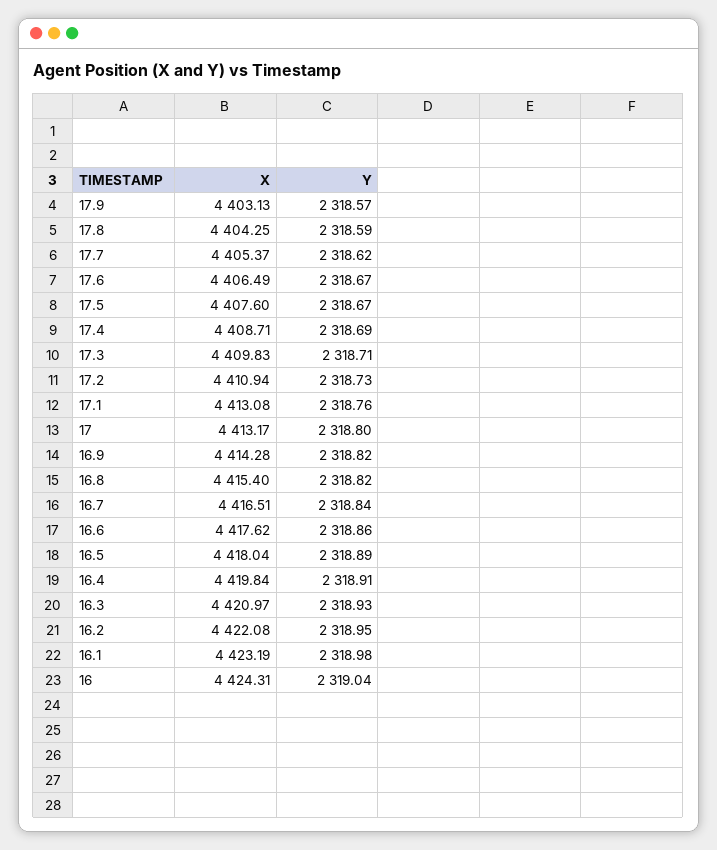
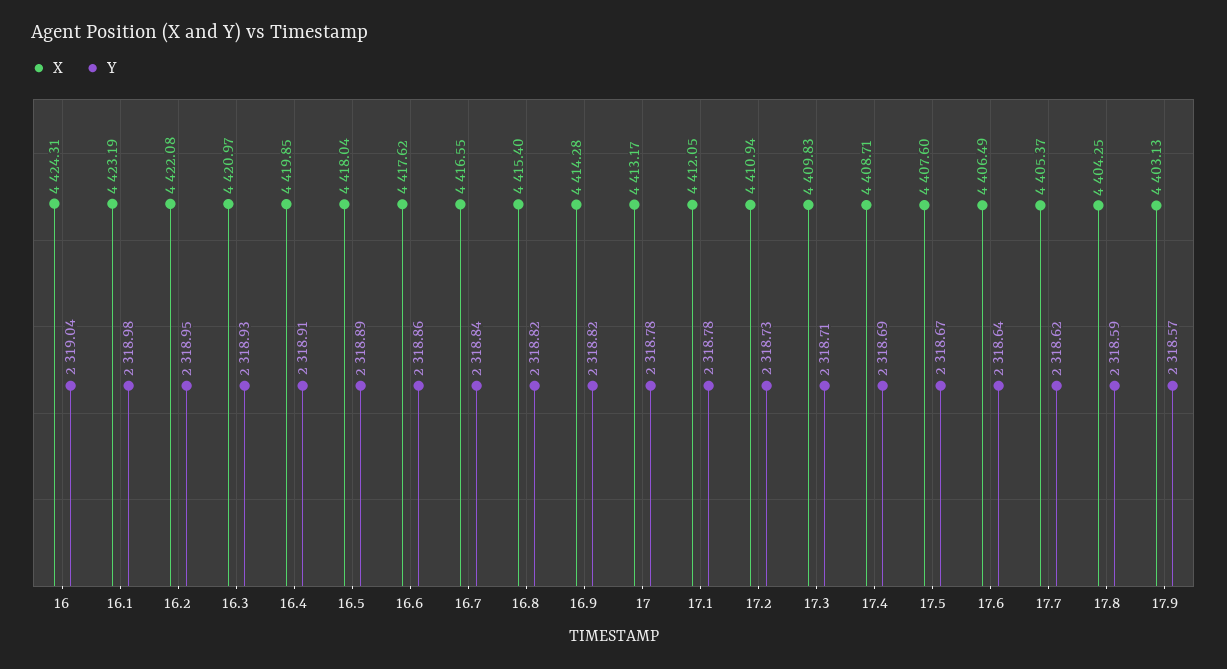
  {
    "X": {
      "17.9": 4403.13,
      "17.8": 4404.25,
      "17.7": 4405.37,
      "17.6": 4406.49,
      "17.5": 4407.6,
      "17.4": 4408.71,
      "17.3": 4409.83,
      "17.2": 4410.94,
-     "17.1": 4413.08,
+     "17.1": 4412.05,
      "17": 4413.17,
      "16.9": 4414.28,
      "16.8": 4415.4,
-     "16.7": 4416.51,
+     "16.7": 4416.55,
      "16.6": 4417.62,
      "16.5": 4418.04,
-     "16.4": 4419.84,
+     "16.4": 4419.85,
      "16.3": 4420.97,
      "16.2": 4422.08,
      "16.1": 4423.19,
      "16": 4424.31
    },
    "Y": {
      "17.9": 2318.57,
      "17.8": 2318.59,
      "17.7": 2318.62,
-     "17.6": 2318.67,
+     "17.6": 2318.64,
      "17.5": 2318.67,
      "17.4": 2318.69,
      "17.3": 2318.71,
      "17.2": 2318.73,
-     "17.1": 2318.76,
+     "17.1": 2318.78,
-     "17": 2318.8,
+     "17": 2318.78,
      "16.9": 2318.82,
      "16.8": 2318.82,
      "16.7": 2318.84,
      "16.6": 2318.86,
      "16.5": 2318.89,
      "16.4": 2318.91,
      "16.3": 2318.93,
      "16.2": 2318.95,
      "16.1": 2318.98,
      "16": 2319.04
    }
  }

